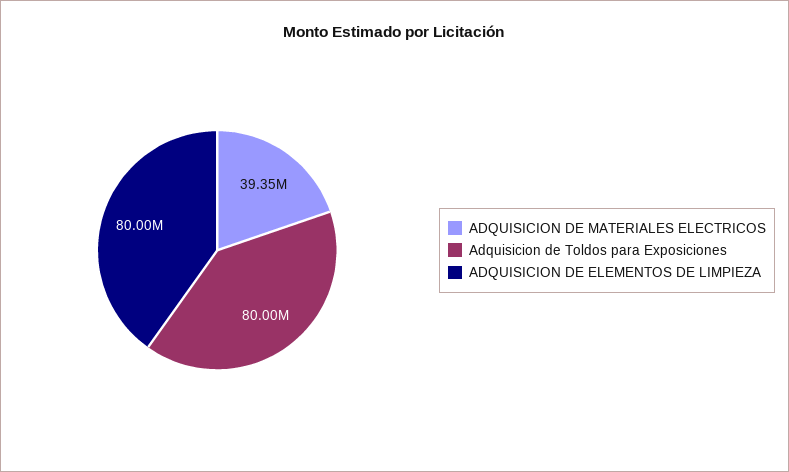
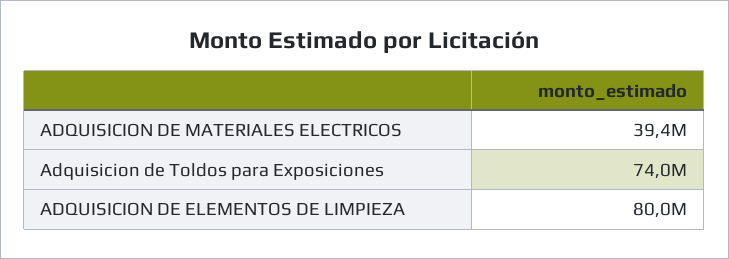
  {
    "ADQUISICION DE MATERIALES ELECTRICOS": 39350000,
-   "Adquisicion de Toldos para Exposiciones": 80000000,
+   "Adquisicion de Toldos para Exposiciones": 74000000,
    "ADQUISICION DE ELEMENTOS DE LIMPIEZA": 80000000
  }

